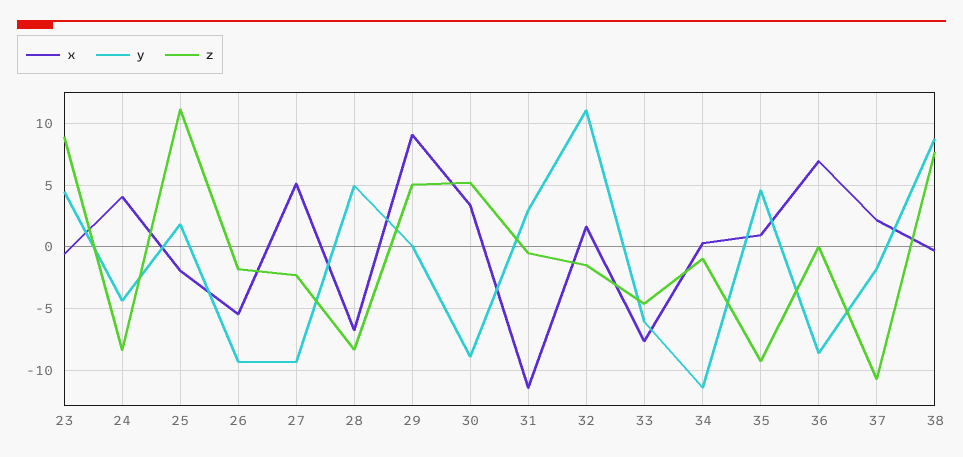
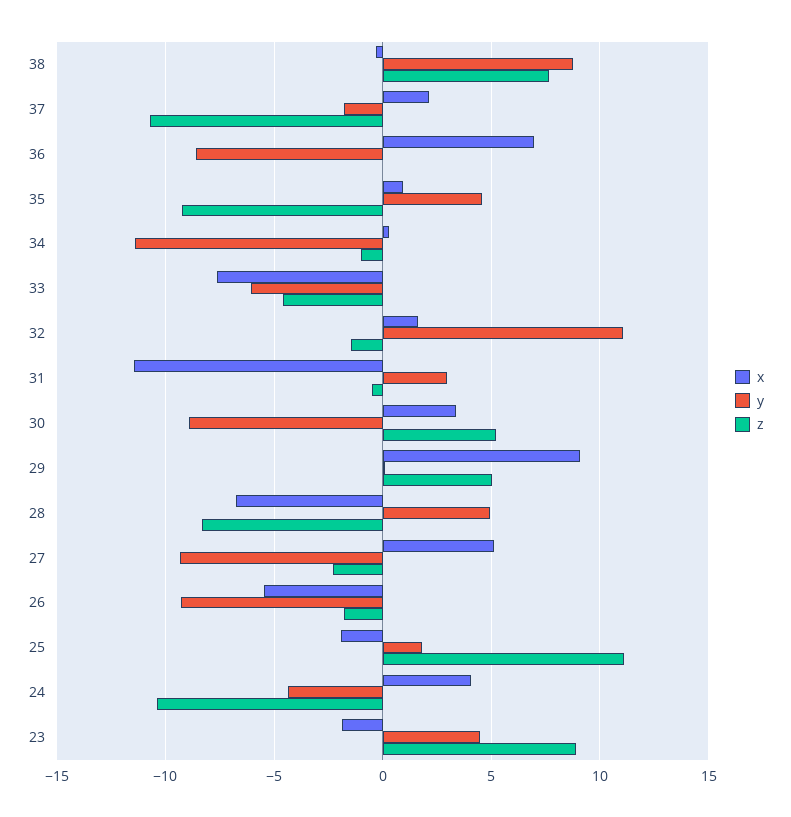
  {
    "x": {
-     "23": -0.5,
+     "23": -2,
      "24": 4,
      "25": -2,
      "26": -5.5,
      "27": 5,
      "28": -7,
      "29": 9,
      "30": 3.5,
      "31": -11.5,
      "32": 1.5,
      "33": -7.5,
      "34": 0.5,
      "35": 1,
      "36": 7,
      "37": 2,
      "38": -0.5
    },
    "y": {
      "23": 4.5,
      "24": -4.5,
      "25": 2,
      "26": -9.5,
      "27": -9.5,
      "28": 5,
      "29": 0,
      "30": -9,
      "31": 3,
      "32": 11,
      "33": -6,
      "34": -11.5,
      "35": 4.5,
      "36": -8.5,
      "37": -2,
      "38": 9
    },
    "z": {
      "23": 9,
-     "24": -8.5,
+     "24": -10.5,
      "25": 11,
      "26": -2,
      "27": -2.5,
      "28": -8.5,
      "29": 5,
      "30": 5,
      "31": -0.5,
      "32": -1.5,
      "33": -4.5,
      "34": -1,
      "35": -9.5,
      "36": 0,
      "37": -10.5,
      "38": 7.5
    }
  }

